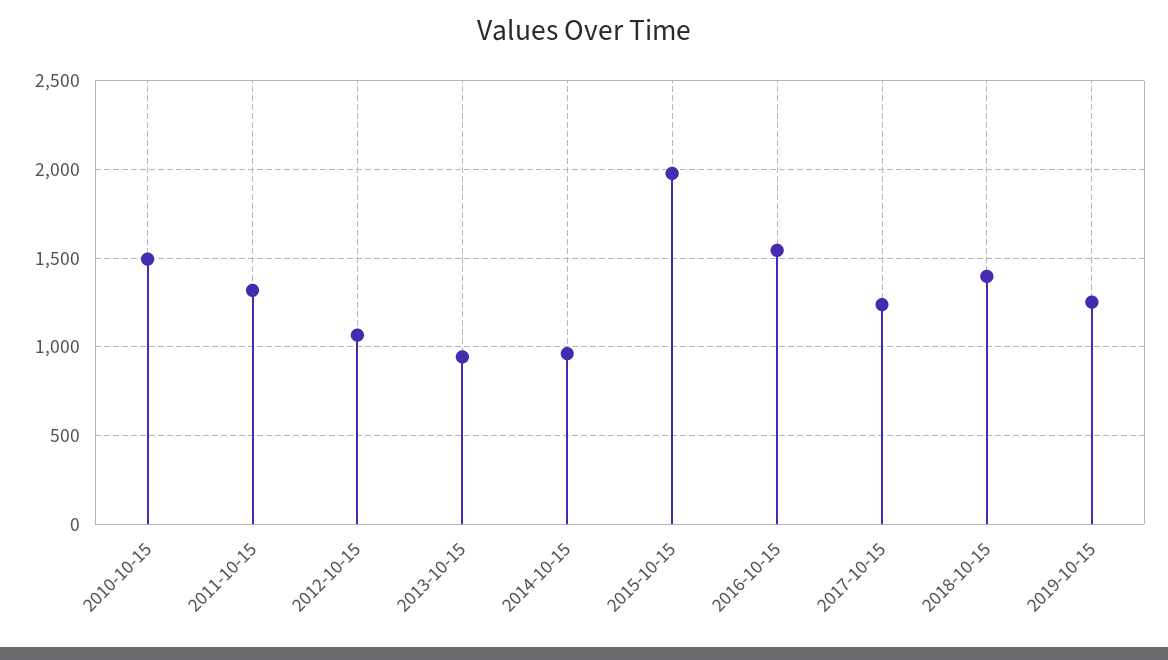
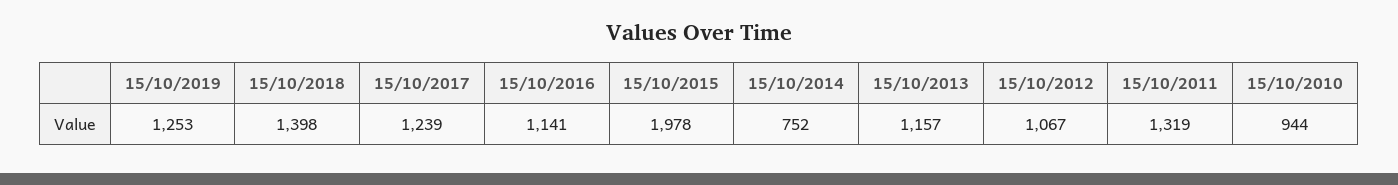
  {
-   "2010-10-15": 1500,
+   "2010-10-15": 944,
    "2011-10-15": 1319,
    "2012-10-15": 1067,
-   "2013-10-15": 950,
+   "2013-10-15": 1157,
-   "2014-10-15": 950,
+   "2014-10-15": 752,
    "2015-10-15": 1978,
-   "2016-10-15": 1550,
+   "2016-10-15": 1141,
    "2017-10-15": 1239,
    "2018-10-15": 1398,
    "2019-10-15": 1253
  }

